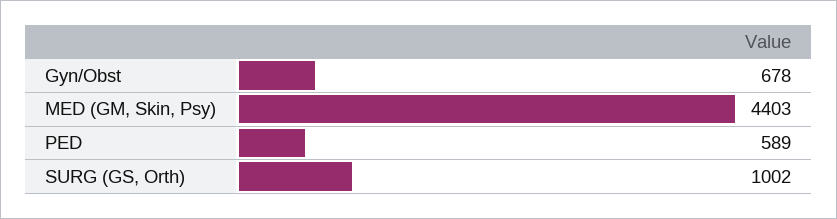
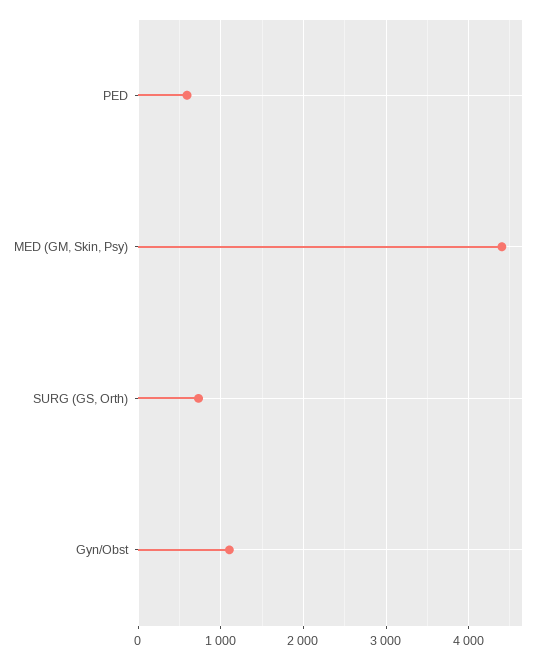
  {
-   "Gyn/Obst": 678,
+   "Gyn/Obst": 1100,
    "MED (GM, Skin, Psy)": 4403,
    "PED": 589,
-   "SURG (GS, Orth)": 1002
+   "SURG (GS, Orth)": 700
  }

